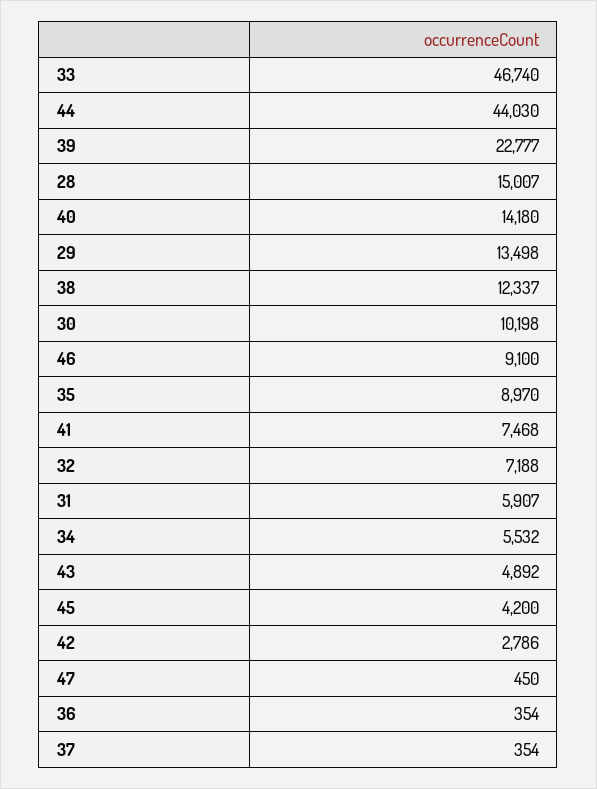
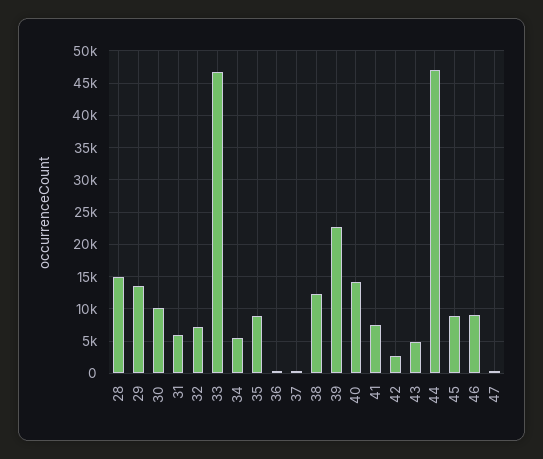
  {
    "33": 46740,
-   "44": 44030,
+   "44": 47000,
    "39": 22777,
    "28": 15007,
    "40": 14180,
    "29": 13498,
    "38": 12337,
    "30": 10198,
    "46": 9100,
    "35": 8970,
    "41": 7468,
    "32": 7188,
    "31": 5907,
    "34": 5532,
    "43": 4892,
-   "45": 4200,
+   "45": 9000,
    "42": 2786,
    "47": 450,
    "36": 354,
    "37": 354
  }

